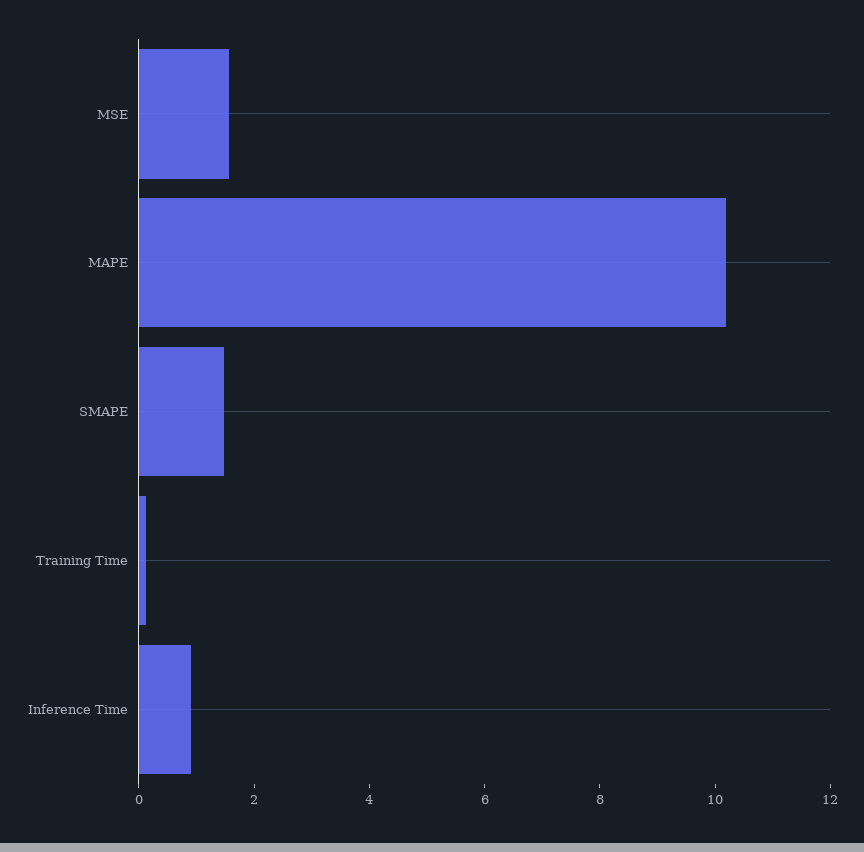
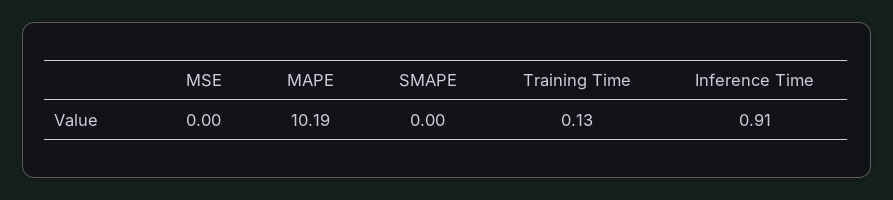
  {
-   "MSE": 1.5,
+   "MSE": 0,
    "MAPE": 10.19,
-   "SMAPE": 1.5,
+   "SMAPE": 0,
    "Training Time": 0.13,
    "Inference Time": 0.91
  }

